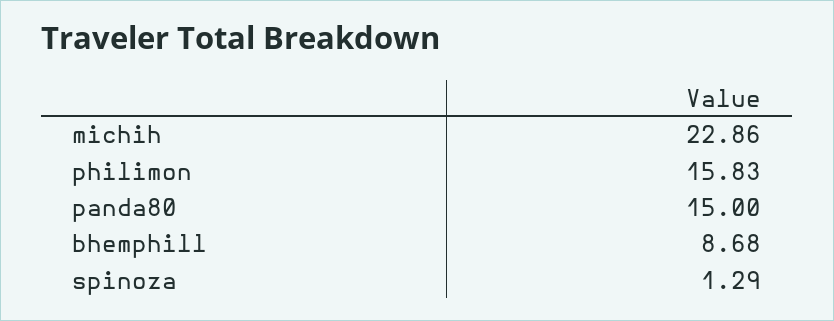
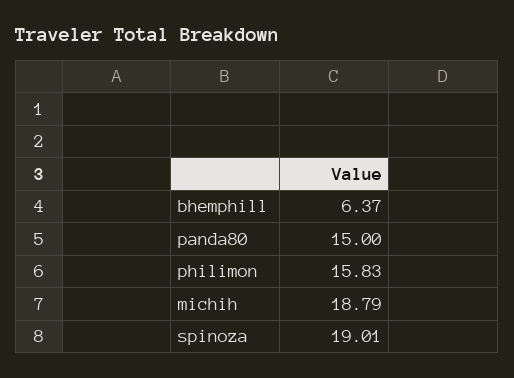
  {
-   "michih": 22.86,
+   "michih": 18.79,
    "philimon": 15.83,
    "panda80": 15,
-   "bhemphill": 8.68,
+   "bhemphill": 6.37,
-   "spinoza": 1.29
+   "spinoza": 19.01
  }

